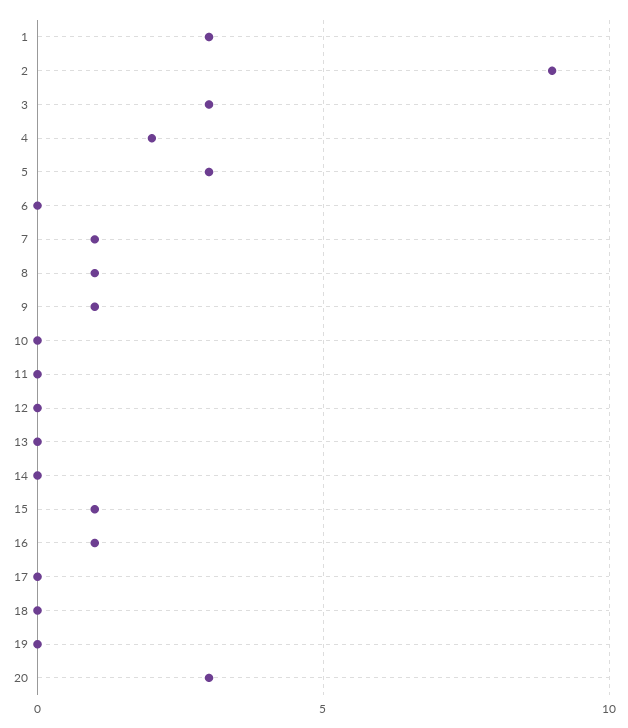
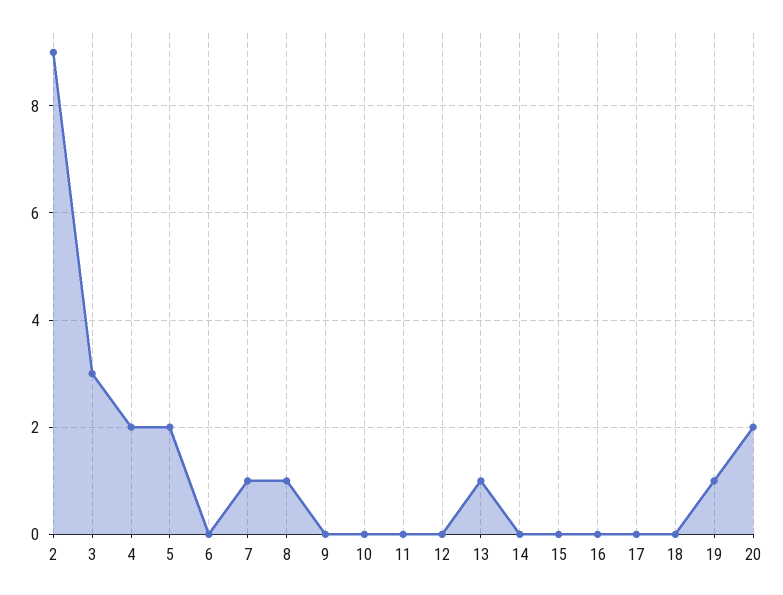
  {
-   "1": 3,
    "2": 9,
    "3": 3,
    "4": 2,
-   "5": 3,
+   "5": 2,
    "6": 0,
    "7": 1,
    "8": 1,
-   "9": 1,
+   "9": 0,
    "10": 0,
    "11": 0,
    "12": 0,
-   "13": 0,
+   "13": 1,
    "14": 0,
-   "15": 1,
+   "15": 0,
-   "16": 1,
+   "16": 0,
    "17": 0,
    "18": 0,
-   "19": 0,
+   "19": 1,
-   "20": 3
+   "20": 2
  }

